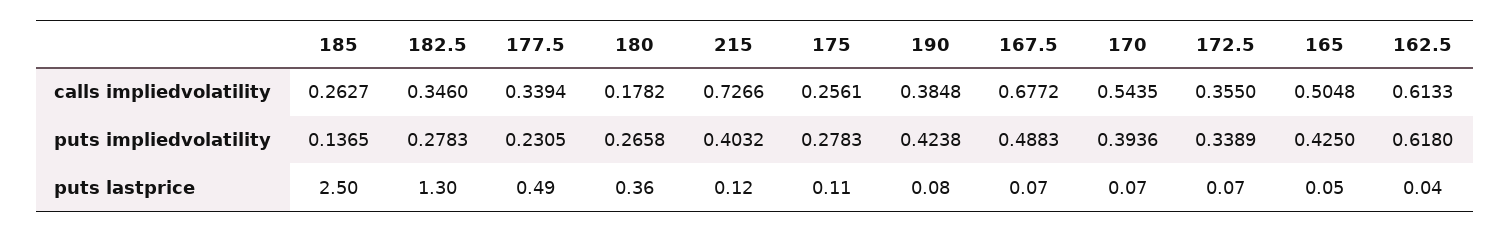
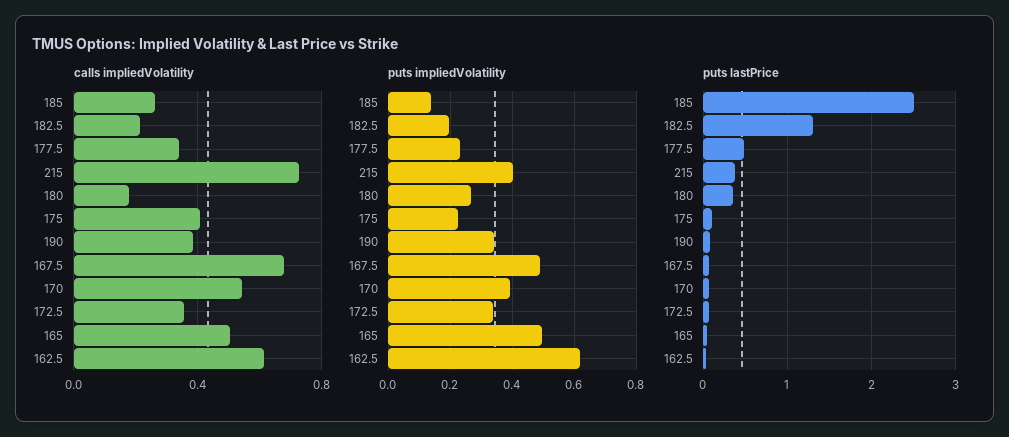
  {
    "calls impliedvolatility": {
      "185": 0.2627,
-     "182.5": 0.346,
+     "182.5": 0.2,
      "177.5": 0.3394,
      "180": 0.1782,
      "215": 0.7266,
-     "175": 0.2561,
+     "175": 0.4,
      "190": 0.3848,
      "167.5": 0.6772,
      "170": 0.5435,
      "172.5": 0.355,
      "165": 0.5048,
      "162.5": 0.6133
    },
    "puts impliedvolatility": {
      "185": 0.1365,
-     "182.5": 0.2783,
+     "182.5": 0.2,
      "177.5": 0.2305,
      "180": 0.2658,
      "215": 0.4032,
-     "175": 0.2783,
+     "175": 0.22,
-     "190": 0.4238,
+     "190": 0.34,
      "167.5": 0.4883,
      "170": 0.3936,
      "172.5": 0.3389,
-     "165": 0.425,
+     "165": 0.5,
      "162.5": 0.618
    },
    "puts lastprice": {
      "185": 2.5,
      "182.5": 1.3,
      "177.5": 0.49,
      "180": 0.36,
-     "215": 0.12,
+     "215": 0.4,
      "175": 0.11,
      "190": 0.08,
      "167.5": 0.07,
      "170": 0.07,
      "172.5": 0.07,
      "165": 0.05,
      "162.5": 0.04
    }
  }

